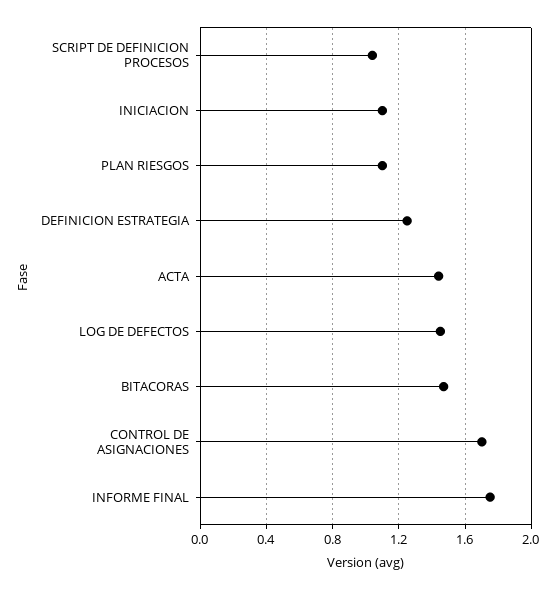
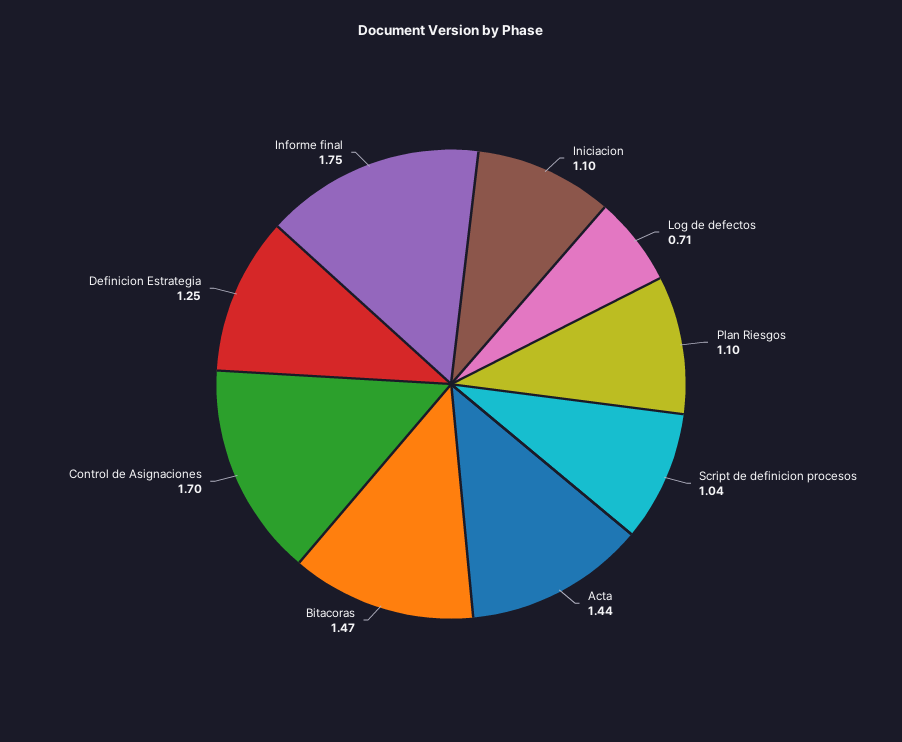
  {
    "SCRIPT DE DEFINICION PROCESOS": 1.04,
    "INICIACION": 1.1,
    "PLAN RIESGOS": 1.1,
    "DEFINICION ESTRATEGIA": 1.25,
    "ACTA": 1.44,
-   "LOG DE DEFECTOS": 1.45,
+   "LOG DE DEFECTOS": 0.71,
    "BITACORAS": 1.47,
    "CONTROL DE ASIGNACIONES": 1.7,
    "INFORME FINAL": 1.75
  }

